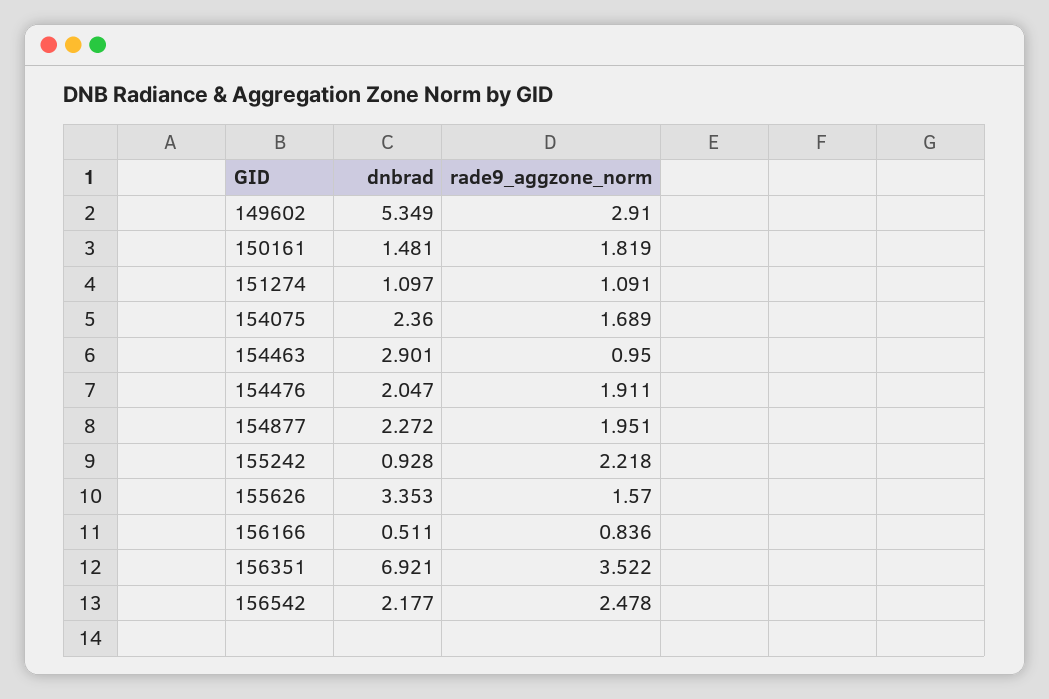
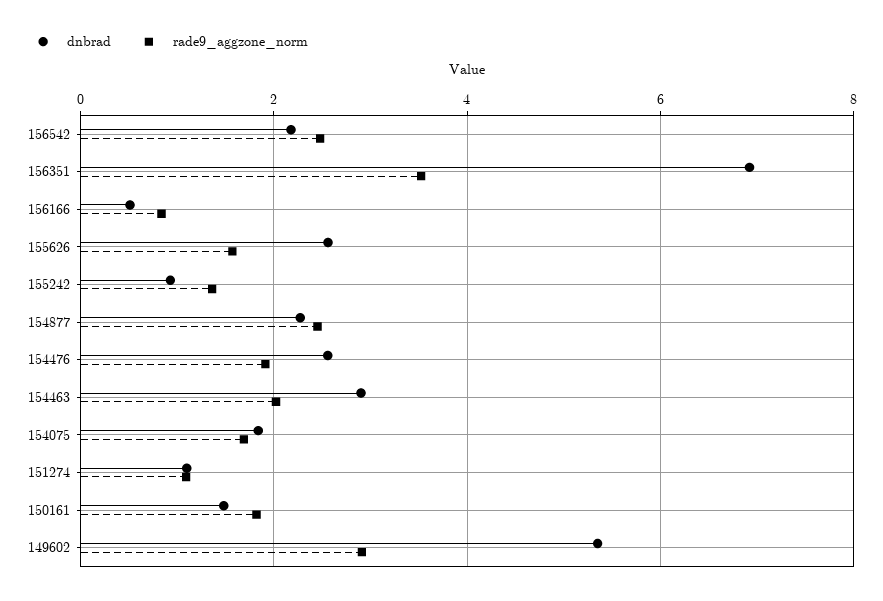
  {
    "dnbrad": {
      "149602": 5.349,
      "150161": 1.481,
      "151274": 1.097,
-     "154075": 2.36,
+     "154075": 1.8,
      "154463": 2.901,
-     "154476": 2.047,
+     "154476": 2.6,
      "154877": 2.272,
      "155242": 0.928,
-     "155626": 3.353,
+     "155626": 2.6,
      "156166": 0.511,
      "156351": 6.921,
      "156542": 2.177
    },
    "rade9_aggzone_norm": {
      "149602": 2.91,
      "150161": 1.819,
      "151274": 1.091,
      "154075": 1.689,
-     "154463": 0.95,
+     "154463": 2,
      "154476": 1.911,
-     "154877": 1.951,
+     "154877": 2.4,
-     "155242": 2.218,
+     "155242": 1.4,
      "155626": 1.57,
      "156166": 0.836,
      "156351": 3.522,
      "156542": 2.478
    }
  }

